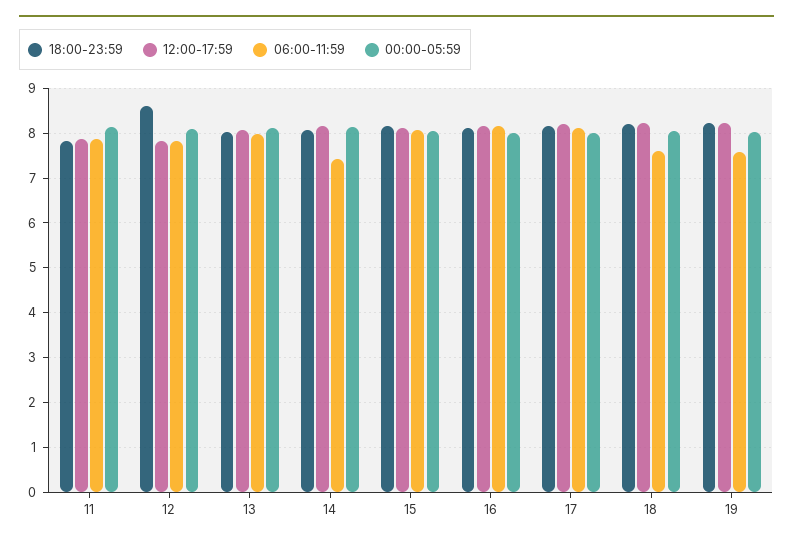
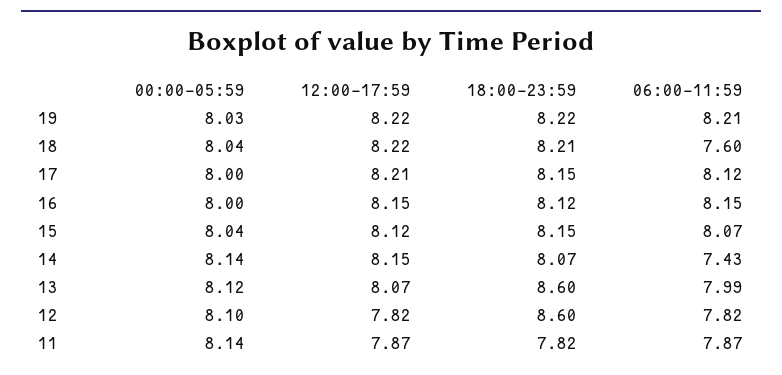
  {
    "18:00-23:59": {
      "11": 7.82,
      "12": 8.6,
-     "13": 8,
+     "13": 8.6,
      "14": 8.07,
      "15": 8.15,
      "16": 8.12,
      "17": 8.15,
      "18": 8.21,
      "19": 8.22
    },
    "12:00-17:59": {
      "11": 7.87,
      "12": 7.82,
      "13": 8.07,
      "14": 8.15,
      "15": 8.12,
      "16": 8.15,
      "17": 8.21,
      "18": 8.22,
      "19": 8.22
    },
    "06:00-11:59": {
      "11": 7.87,
      "12": 7.82,
      "13": 7.99,
      "14": 7.43,
      "15": 8.07,
      "16": 8.15,
      "17": 8.12,
      "18": 7.6,
-     "19": 7.6
+     "19": 8.21
    },
    "00:00-05:59": {
      "11": 8.14,
      "12": 8.1,
      "13": 8.12,
      "14": 8.14,
      "15": 8.04,
      "16": 8,
      "17": 8,
      "18": 8.04,
      "19": 8.03
    }
  }

